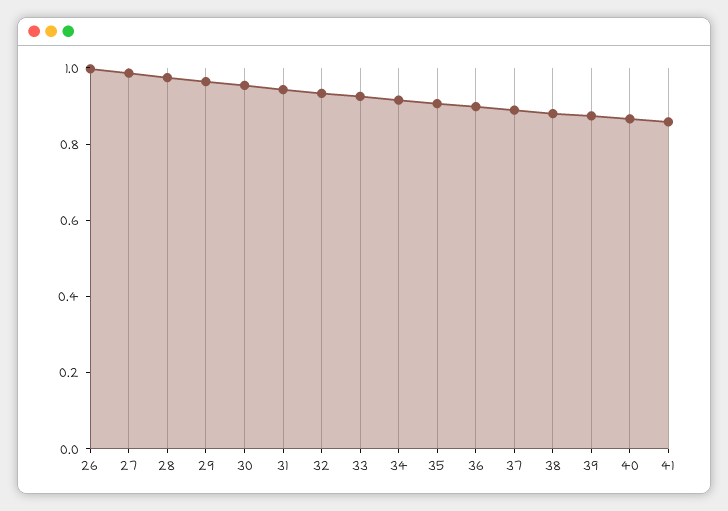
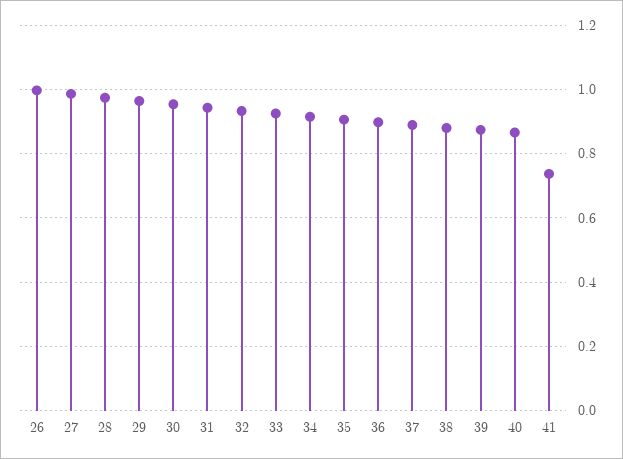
  {
    "26": 1,
    "27": 0.98,
    "28": 0.98,
    "29": 0.96,
    "30": 0.96,
    "31": 0.94,
    "32": 0.94,
    "33": 0.92,
    "34": 0.92,
    "35": 0.9,
    "36": 0.9,
    "37": 0.88,
    "38": 0.88,
    "39": 0.88,
    "40": 0.86,
-   "41": 0.85
+   "41": 0.74
  }

